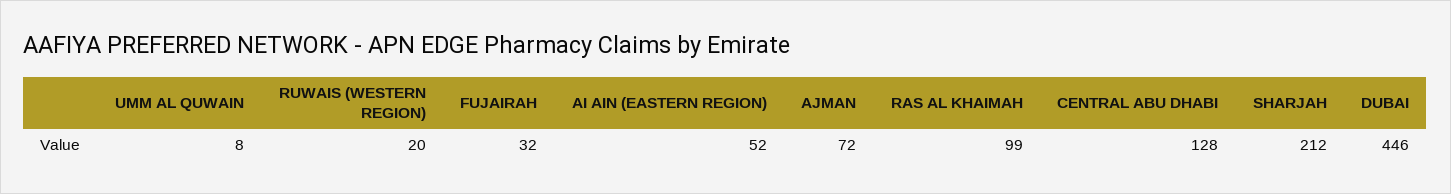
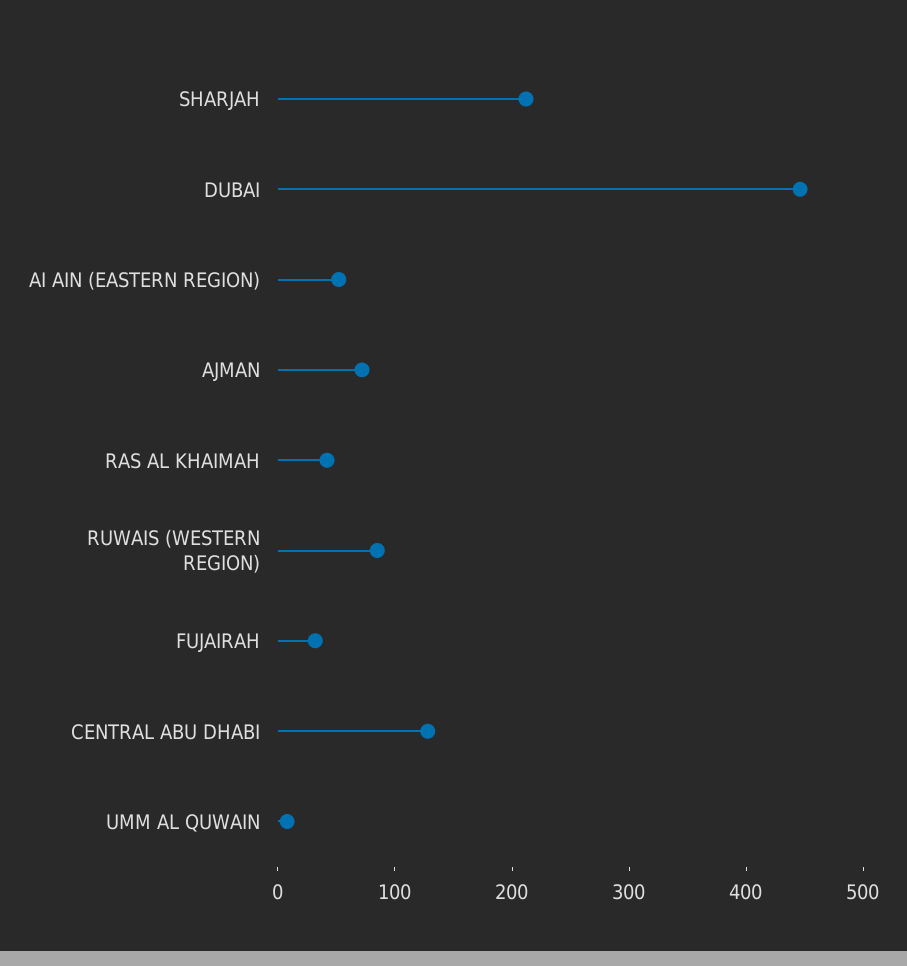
  {
    "UMM AL QUWAIN": 8,
-   "RUWAIS (WESTERN REGION)": 20,
+   "RUWAIS (WESTERN REGION)": 80,
    "FUJAIRAH": 32,
    "AI AIN (EASTERN REGION)": 52,
    "AJMAN": 72,
-   "RAS AL KHAIMAH": 99,
+   "RAS AL KHAIMAH": 40,
    "CENTRAL ABU DHABI": 128,
    "SHARJAH": 212,
    "DUBAI": 446
  }

